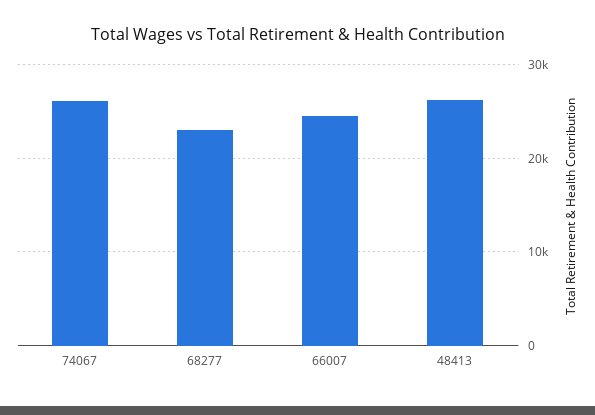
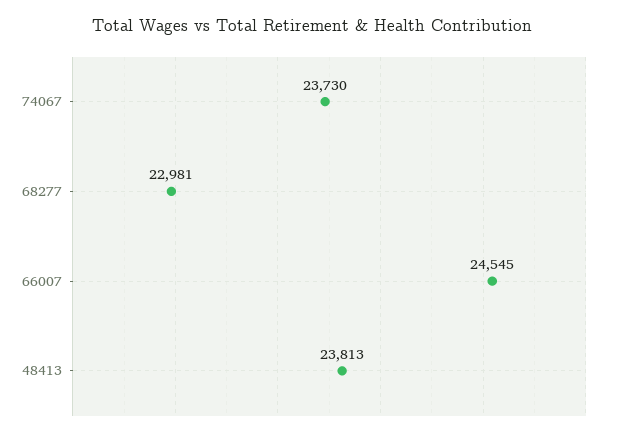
  {
-   "74067": 26000,
+   "74067": 23730,
    "68277": 22981,
    "66007": 24545,
-   "48413": 26000
+   "48413": 23813
  }

